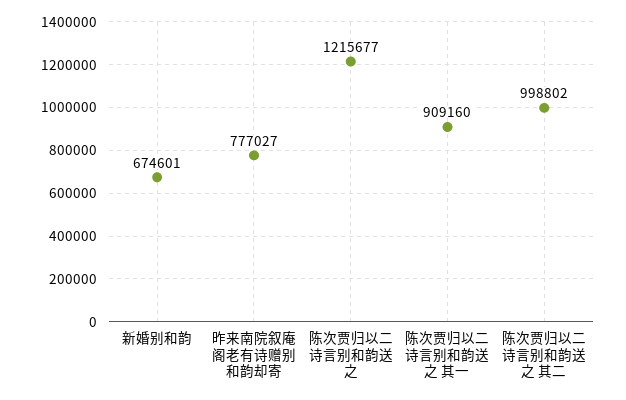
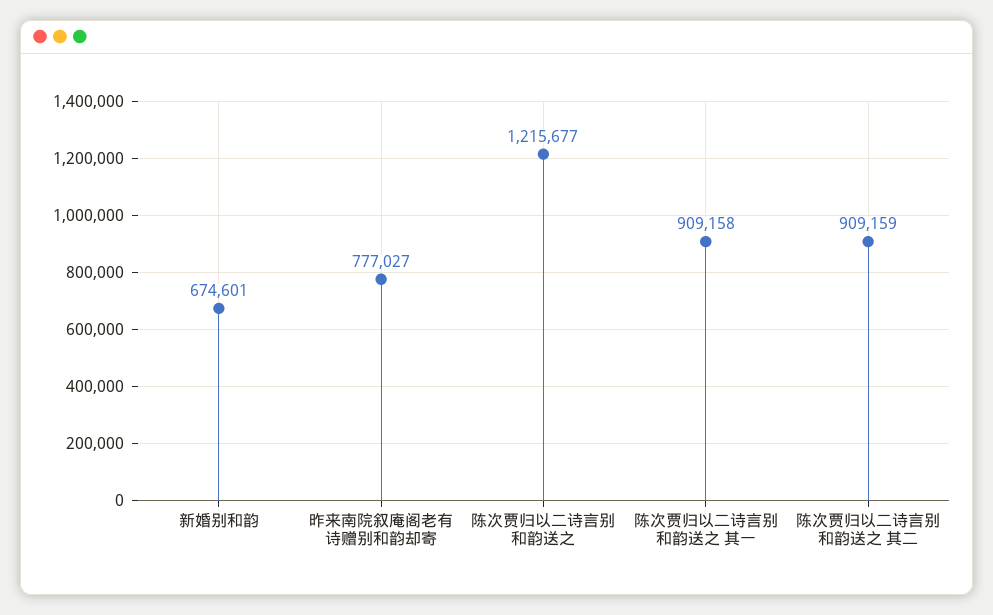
  {
    "新婚别和韵": 674601,
    "昨来南院叙庵阁老有诗赠别和韵却寄": 777027,
    "陈次贾归以二诗言别和韵送之": 1215677,
-   "陈次贾归以二诗言别和韵送之 其一": 909160,
+   "陈次贾归以二诗言别和韵送之 其一": 909158,
-   "陈次贾归以二诗言别和韵送之 其二": 998802
+   "陈次贾归以二诗言别和韵送之 其二": 909159
  }

